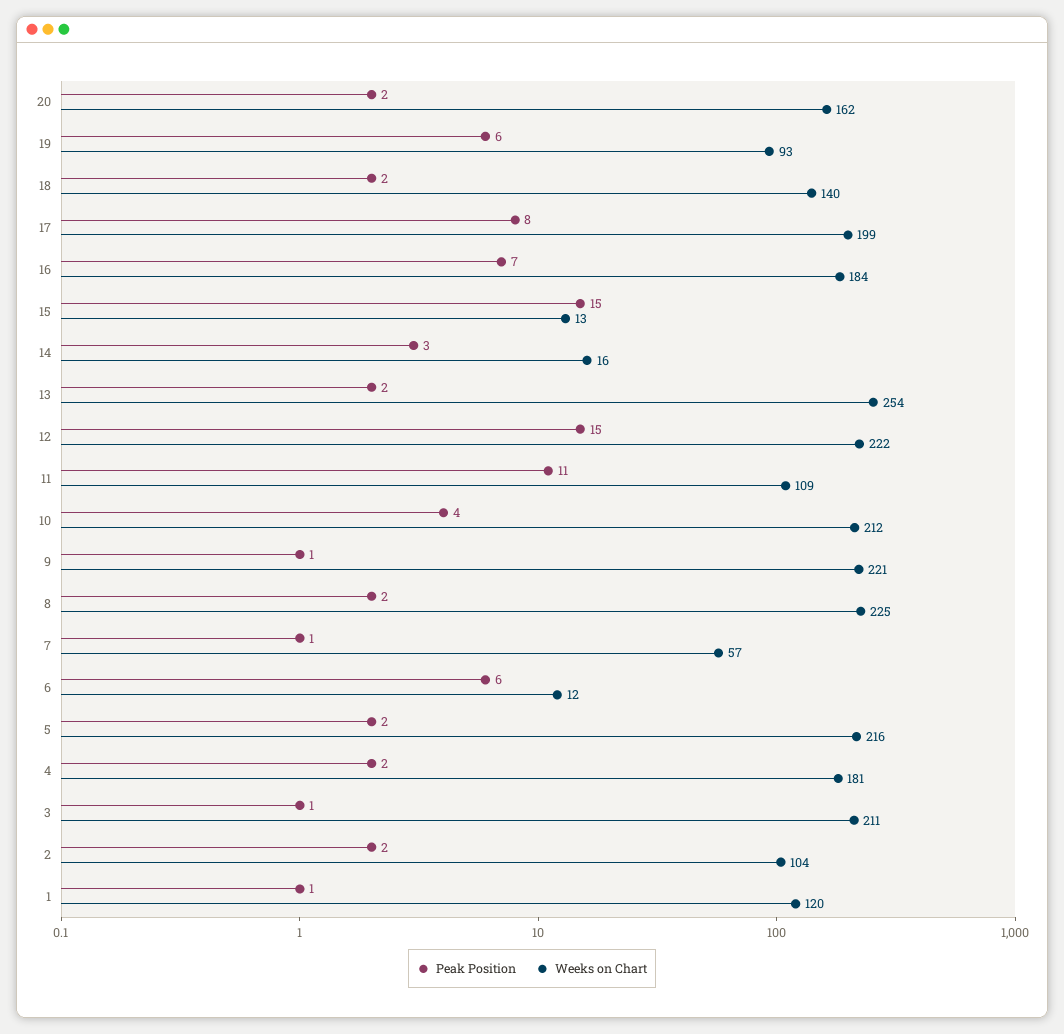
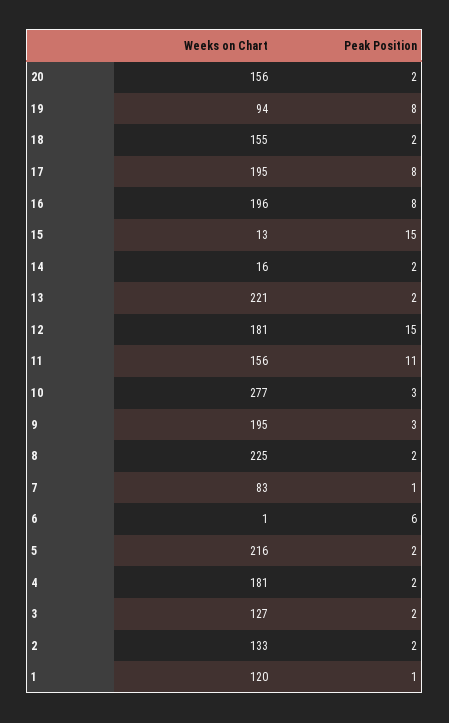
  {
    "Peak Position": {
      "20": 2,
-     "19": 6,
+     "19": 8,
      "18": 2,
      "17": 8,
-     "16": 7,
+     "16": 8,
      "15": 15,
-     "14": 3,
+     "14": 2,
      "13": 2,
      "12": 15,
      "11": 11,
-     "10": 4,
+     "10": 3,
-     "9": 1,
+     "9": 3,
      "8": 2,
      "7": 1,
      "6": 6,
      "5": 2,
      "4": 2,
-     "3": 1,
+     "3": 2,
      "2": 2,
      "1": 1
    },
    "Weeks on Chart": {
-     "20": 162,
+     "20": 156,
-     "19": 93,
+     "19": 94,
-     "18": 140,
+     "18": 155,
-     "17": 199,
+     "17": 195,
-     "16": 184,
+     "16": 196,
      "15": 13,
      "14": 16,
-     "13": 254,
+     "13": 221,
-     "12": 222,
+     "12": 181,
-     "11": 109,
+     "11": 156,
-     "10": 212,
+     "10": 277,
-     "9": 221,
+     "9": 195,
      "8": 225,
-     "7": 57,
+     "7": 83,
-     "6": 12,
+     "6": 1,
      "5": 216,
      "4": 181,
-     "3": 211,
+     "3": 127,
-     "2": 104,
+     "2": 133,
      "1": 120
    }
  }

